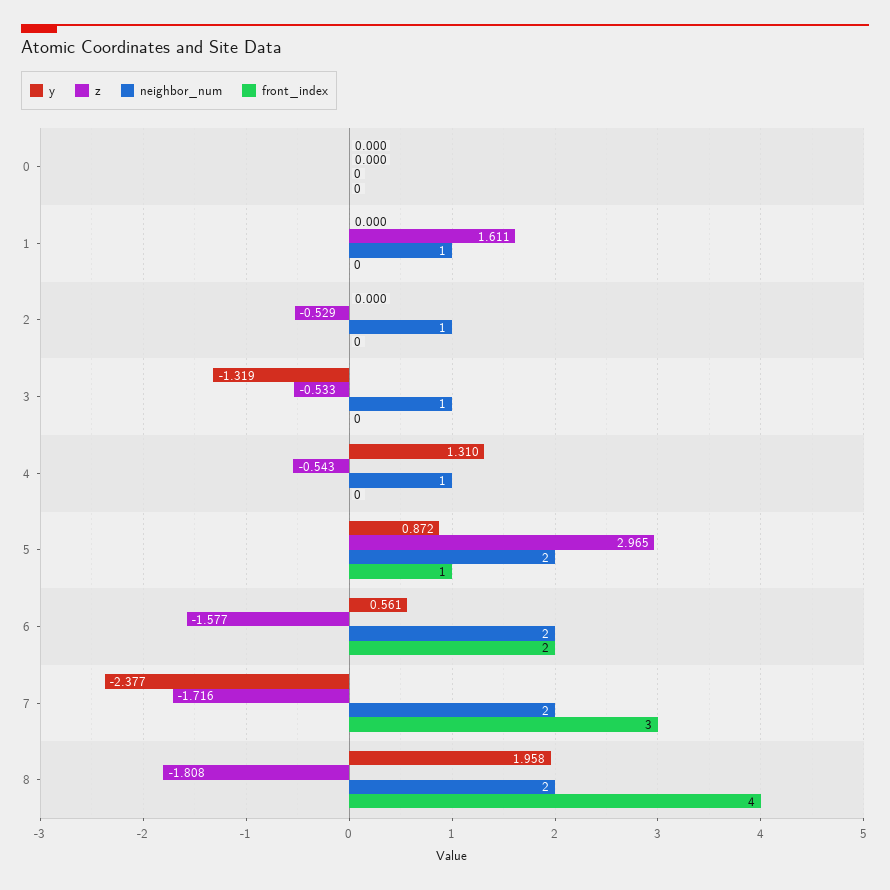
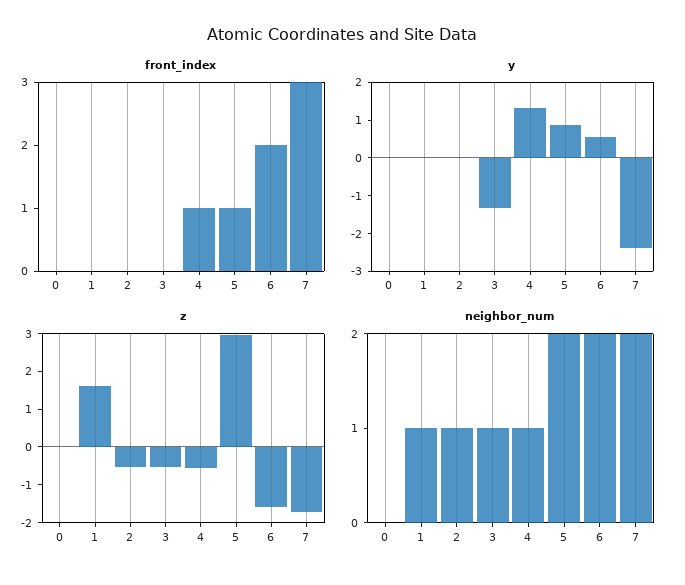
  {
    "y": {
      "0": 0,
      "1": 0,
      "2": 0,
      "3": -1.319,
      "4": 1.31,
      "5": 0.872,
      "6": 0.561,
-     "7": -2.377,
+     "7": -2.377
-     "8": 1.958
    },
    "z": {
      "0": 0,
      "1": 1.611,
      "2": -0.529,
      "3": -0.533,
      "4": -0.543,
      "5": 2.965,
      "6": -1.577,
-     "7": -1.716,
+     "7": -1.716
-     "8": -1.808
    },
    "neighbor_num": {
      "0": 0,
      "1": 1,
      "2": 1,
      "3": 1,
      "4": 1,
      "5": 2,
      "6": 2,
-     "7": 2,
+     "7": 2
-     "8": 2
    },
    "front_index": {
      "0": 0,
      "1": 0,
      "2": 0,
      "3": 0,
-     "4": 0,
+     "4": 1,
      "5": 1,
      "6": 2,
-     "7": 3,
+     "7": 3
-     "8": 4
    }
  }

